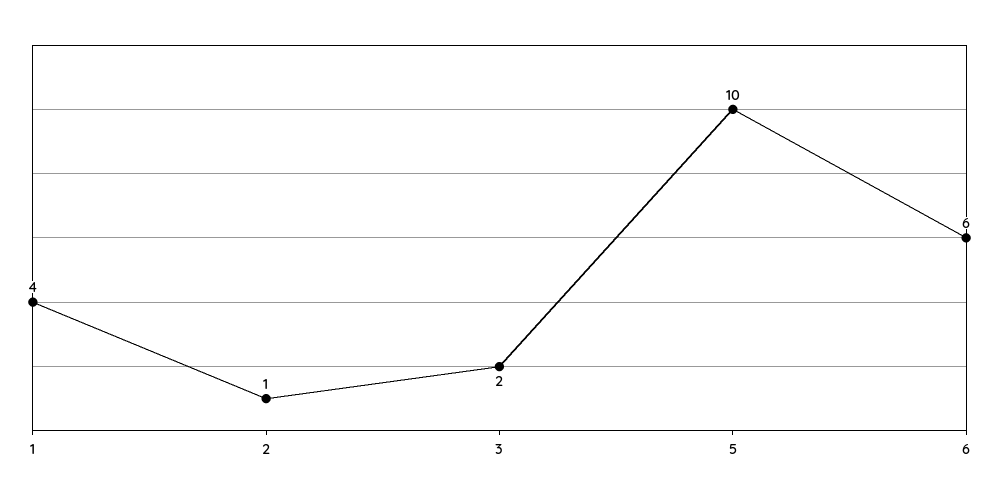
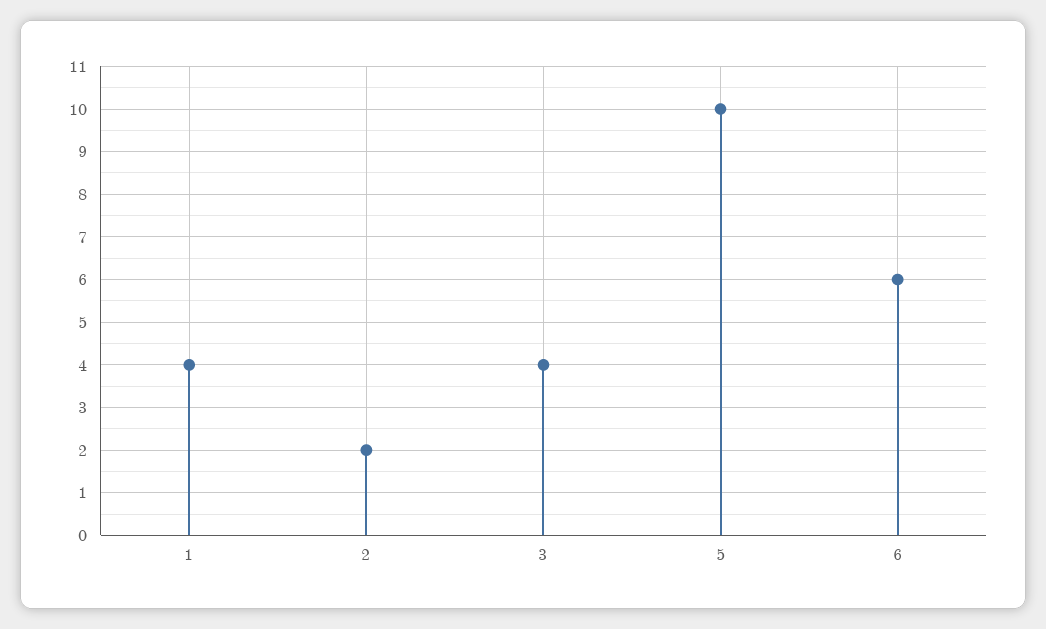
  {
    "1": 4,
-   "2": 1,
+   "2": 2,
-   "3": 2,
+   "3": 4,
    "5": 10,
    "6": 6
  }

